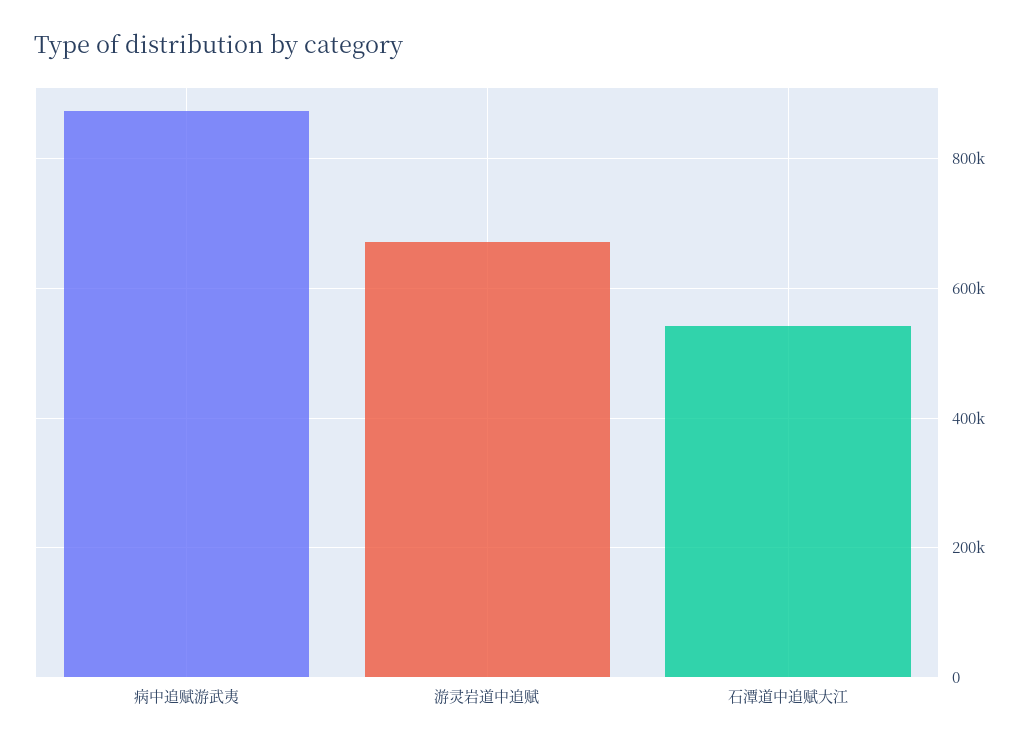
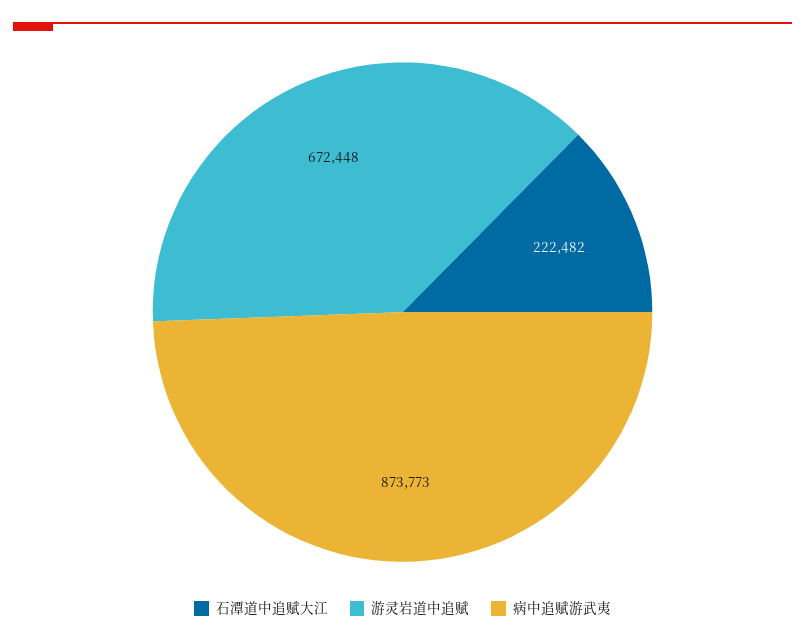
  {
    "病中追赋游武夷": 873773,
    "游灵岩道中追赋": 672448,
-   "石潭道中追赋大江": 540000
+   "石潭道中追赋大江": 222482
  }

